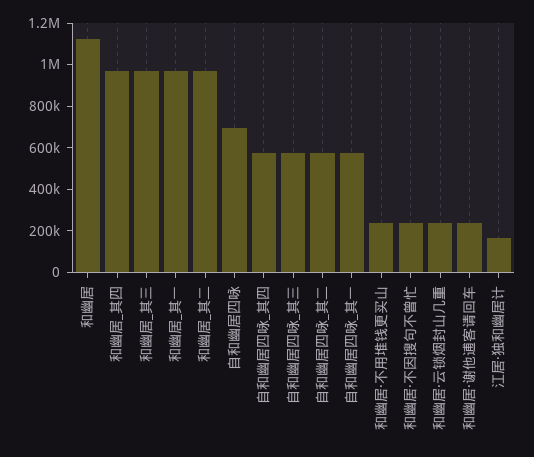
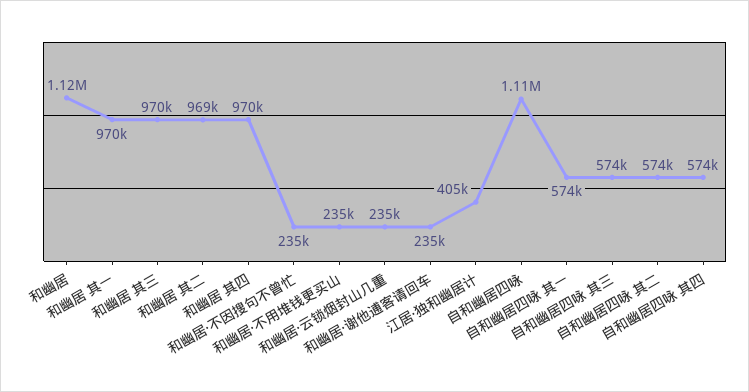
  {
    "和幽居": 1120000,
    "和幽居_其四": 970000,
    "和幽居_其三": 970000,
    "和幽居_其一": 970000,
    "和幽居_其二": 969000,
-   "自和幽居四咏": 700000,
+   "自和幽居四咏": 1110000,
    "自和幽居四咏_其四": 574000,
    "自和幽居四咏_其三": 574000,
    "自和幽居四咏_其二": 574000,
    "自和幽居四咏_其一": 574000,
    "和幽居·不用堆钱更买山": 235000,
    "和幽居·不因搜句不曾忙": 235000,
    "和幽居·云锁烟封山几重": 235000,
    "和幽居·谢他逋客请回车": 235000,
-   "江居·独和幽居计": 150000
+   "江居·独和幽居计": 405000
  }

